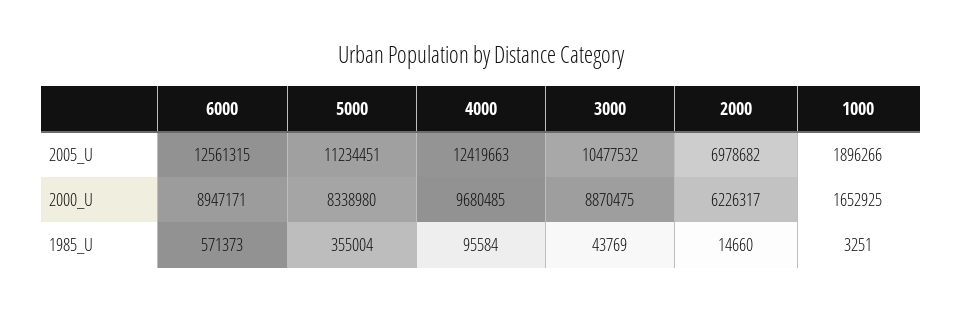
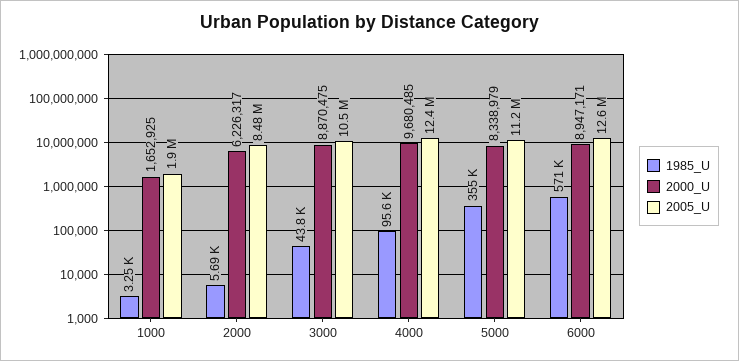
  {
    "2005_U": {
      "6000": 12561315,
      "5000": 11234451,
      "4000": 12419663,
      "3000": 10477532,
-     "2000": 6978682,
+     "2000": 8480000,
      "1000": 1896266
    },
    "2000_U": {
      "6000": 8947171,
-     "5000": 8338980,
+     "5000": 8338979,
      "4000": 9680485,
      "3000": 8870475,
      "2000": 6226317,
      "1000": 1652925
    },
    "1985_U": {
      "6000": 571373,
      "5000": 355004,
      "4000": 95584,
      "3000": 43769,
-     "2000": 14660,
+     "2000": 5690,
      "1000": 3251
    }
  }

